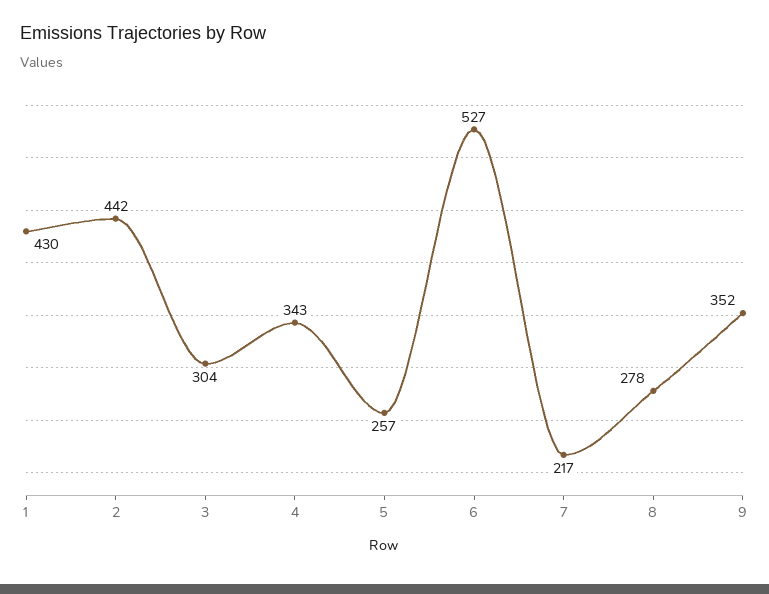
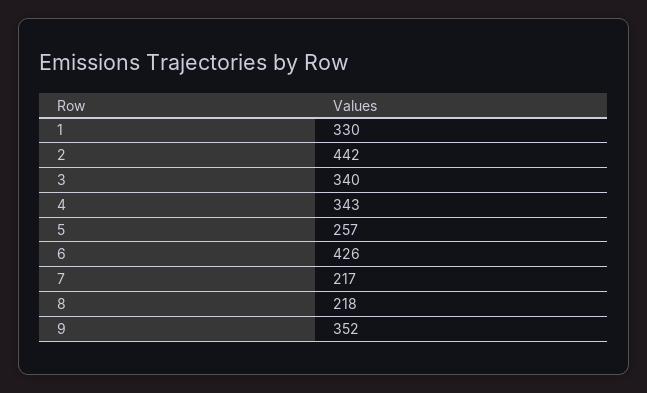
  {
-   "1": 430,
+   "1": 330,
    "2": 442,
-   "3": 304,
+   "3": 340,
    "4": 343,
    "5": 257,
-   "6": 527,
+   "6": 426,
    "7": 217,
-   "8": 278,
+   "8": 218,
    "9": 352
  }

